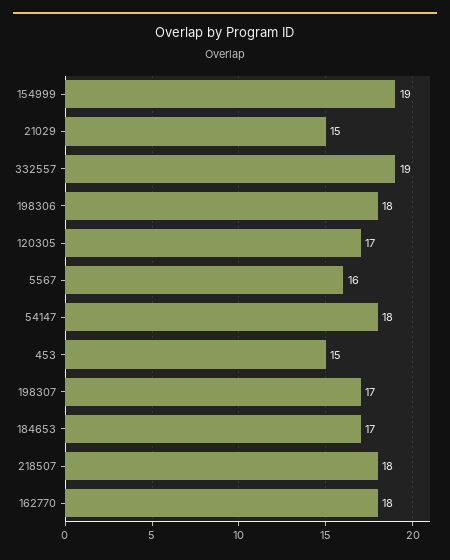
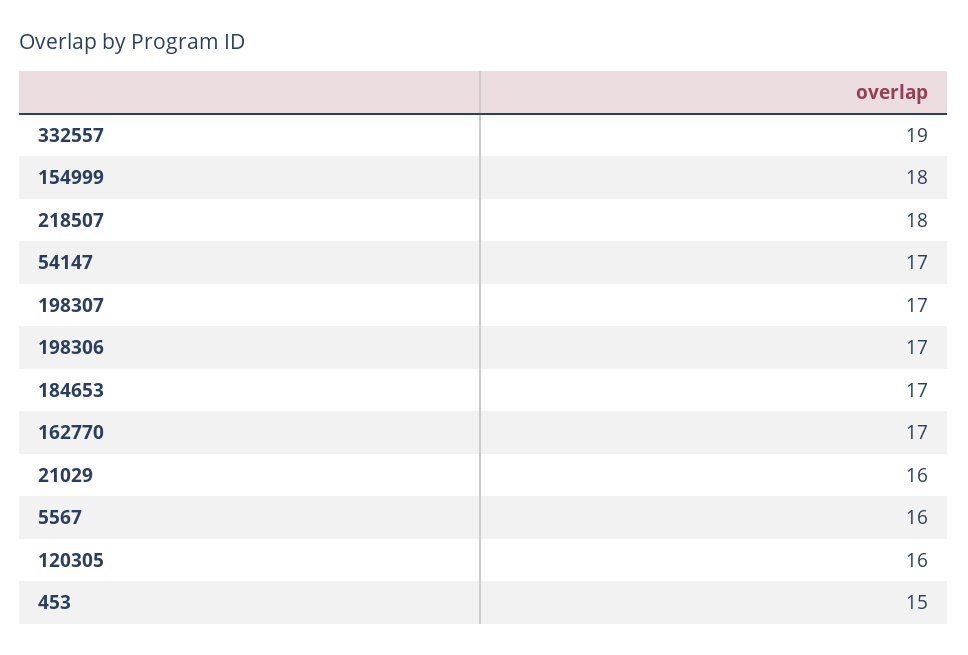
  {
-   "154999": 19,
+   "154999": 18,
-   "21029": 15,
+   "21029": 16,
    "332557": 19,
-   "198306": 18,
+   "198306": 17,
-   "120305": 17,
+   "120305": 16,
    "5567": 16,
-   "54147": 18,
+   "54147": 17,
    "453": 15,
    "198307": 17,
    "184653": 17,
    "218507": 18,
-   "162770": 18
+   "162770": 17
  }

